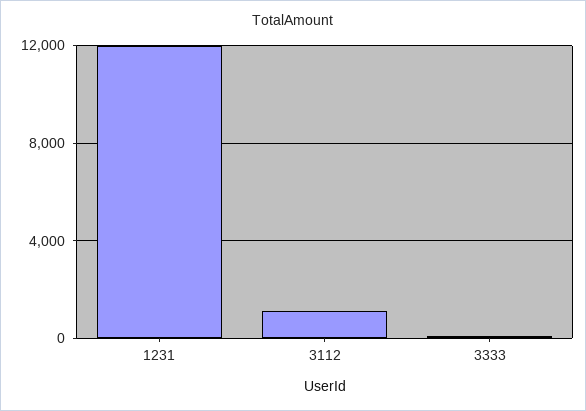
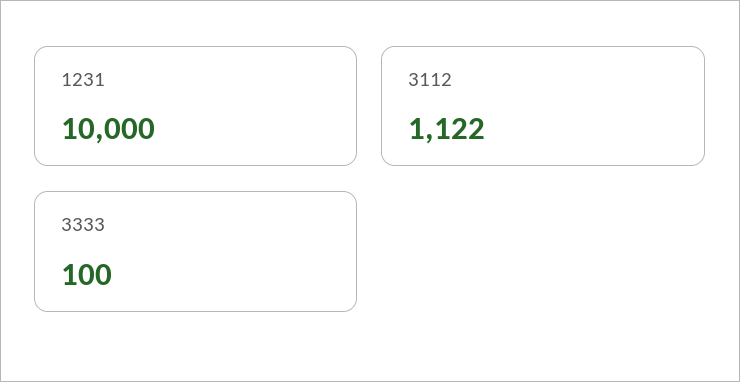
  {
-   "1231": 12000,
+   "1231": 10000,
    "3112": 1122,
    "3333": 100
  }

